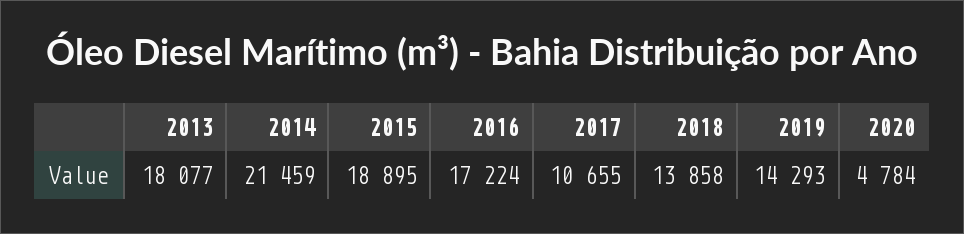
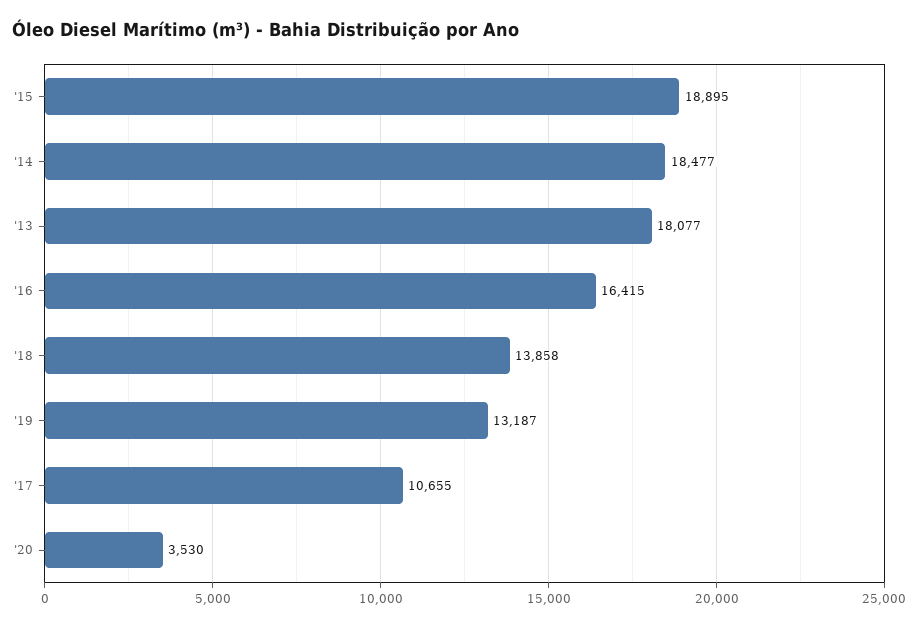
  {
    "2013": 18077,
-   "2014": 21459,
+   "2014": 18477,
    "2015": 18895,
-   "2016": 17224,
+   "2016": 16415,
    "2017": 10655,
    "2018": 13858,
-   "2019": 14293,
+   "2019": 13187,
-   "2020": 4784
+   "2020": 3530
  }

